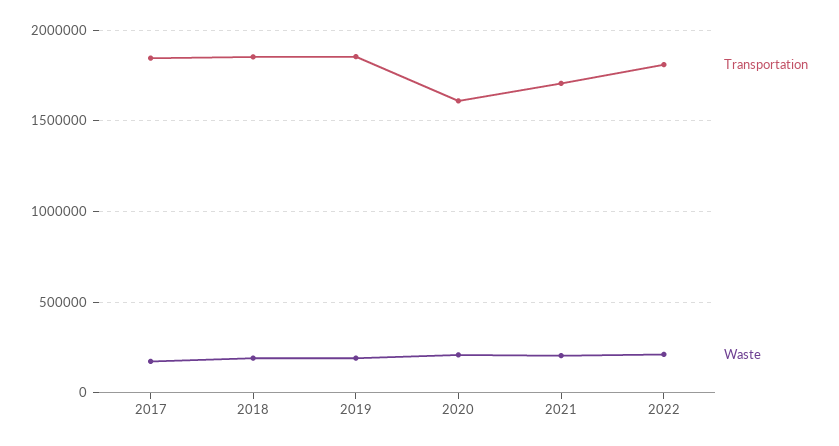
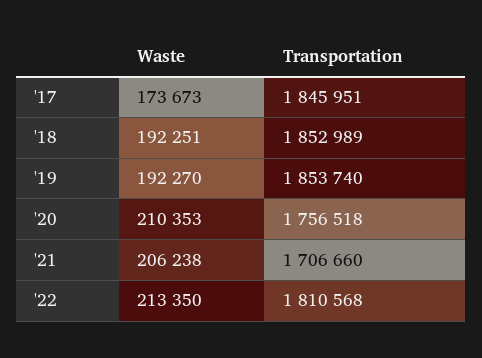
  {
    "Transportation": {
      "2017": 1845951,
      "2018": 1852989,
      "2019": 1853740,
-     "2020": 1600000,
+     "2020": 1756518,
      "2021": 1706660,
      "2022": 1810568
    },
    "Waste": {
      "2017": 173673,
      "2018": 192251,
      "2019": 192270,
      "2020": 210353,
      "2021": 206238,
      "2022": 213350
    }
  }

